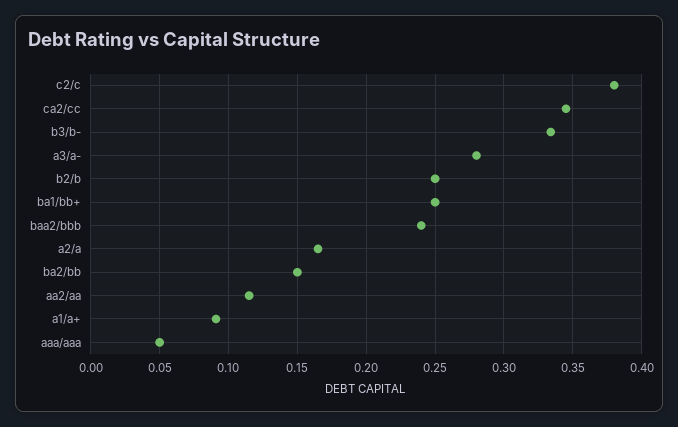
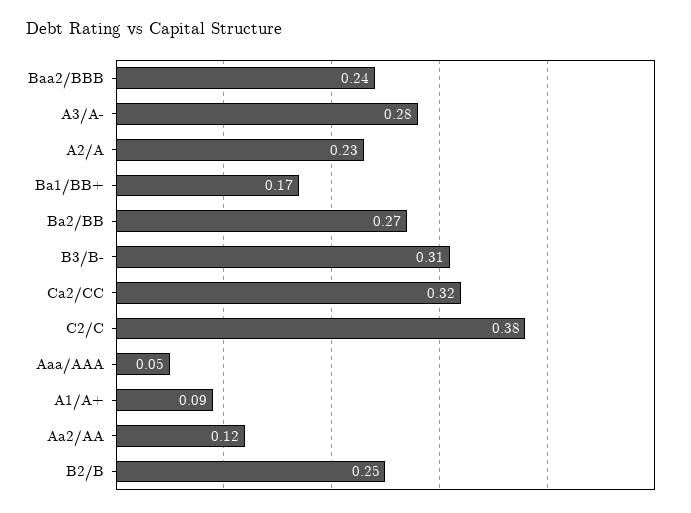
  {
    "c2/c": 0.38,
-   "ca2/cc": 0.345,
+   "ca2/cc": 0.32,
-   "b3/b-": 0.335,
+   "b3/b-": 0.31,
    "a3/a-": 0.28,
    "b2/b": 0.25,
-   "ba1/bb+": 0.25,
+   "ba1/bb+": 0.17,
    "baa2/bbb": 0.24,
-   "a2/a": 0.165,
+   "a2/a": 0.23,
-   "ba2/bb": 0.15,
+   "ba2/bb": 0.27,
    "aa2/aa": 0.12,
    "a1/a+": 0.09,
    "aaa/aaa": 0.05
  }

